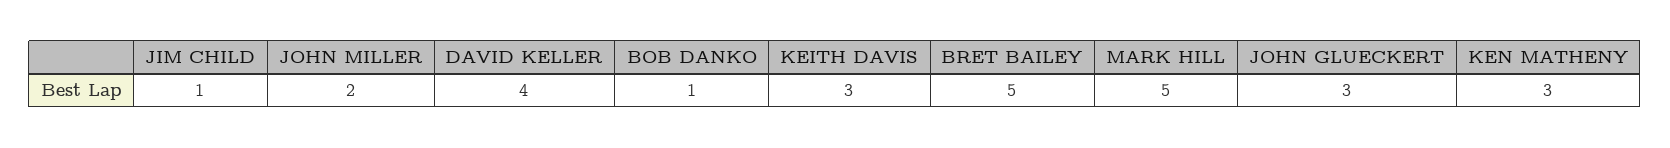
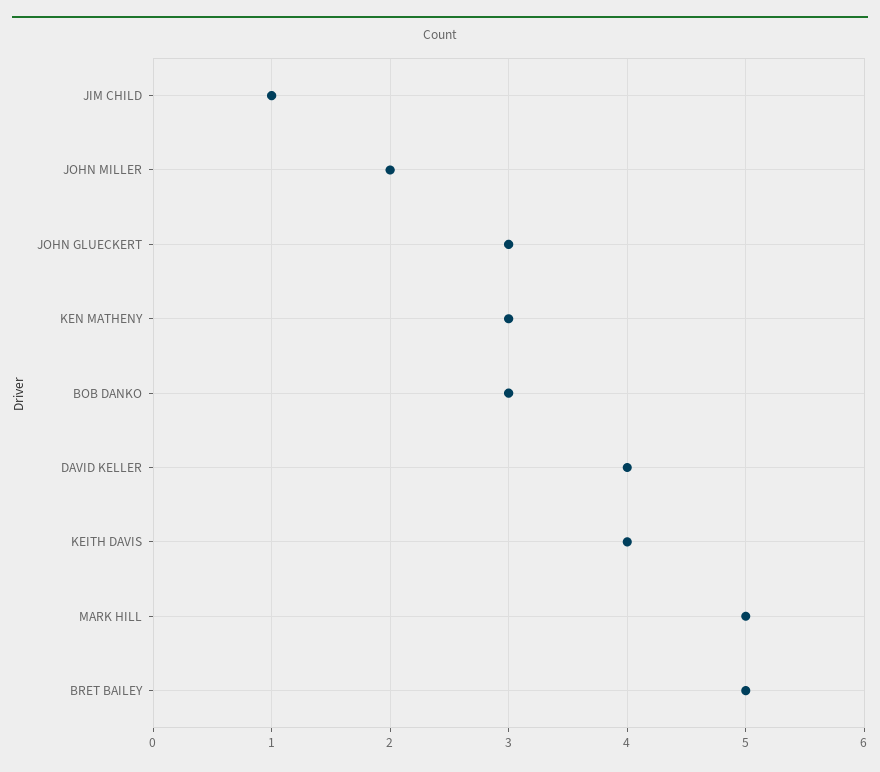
  {
    "JIM CHILD": 1,
    "JOHN MILLER": 2,
    "DAVID KELLER": 4,
-   "BOB DANKO": 1,
+   "BOB DANKO": 3,
-   "KEITH DAVIS": 3,
+   "KEITH DAVIS": 4,
    "BRET BAILEY": 5,
    "MARK HILL": 5,
    "JOHN GLUECKERT": 3,
    "KEN MATHENY": 3
  }

